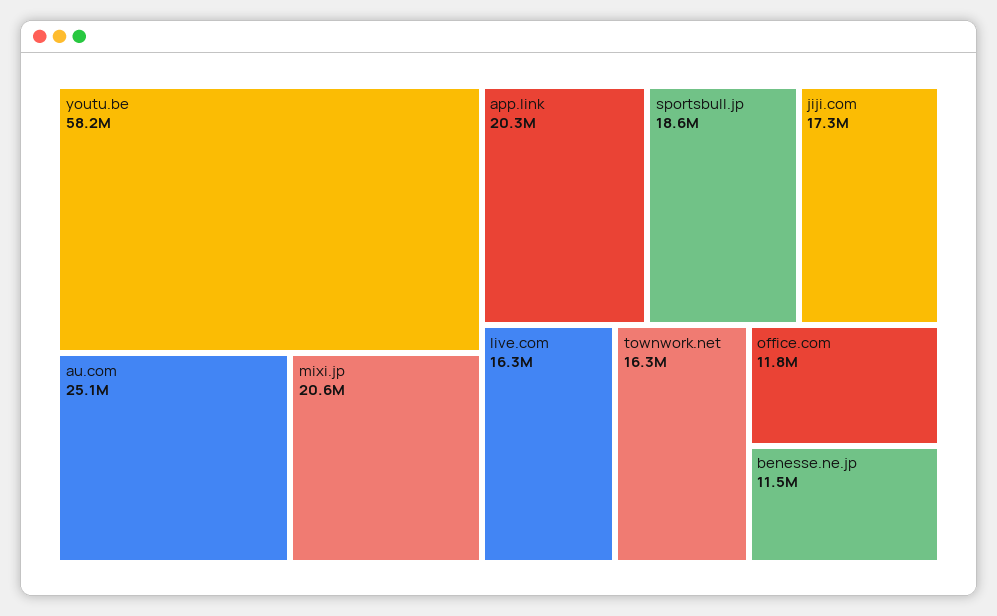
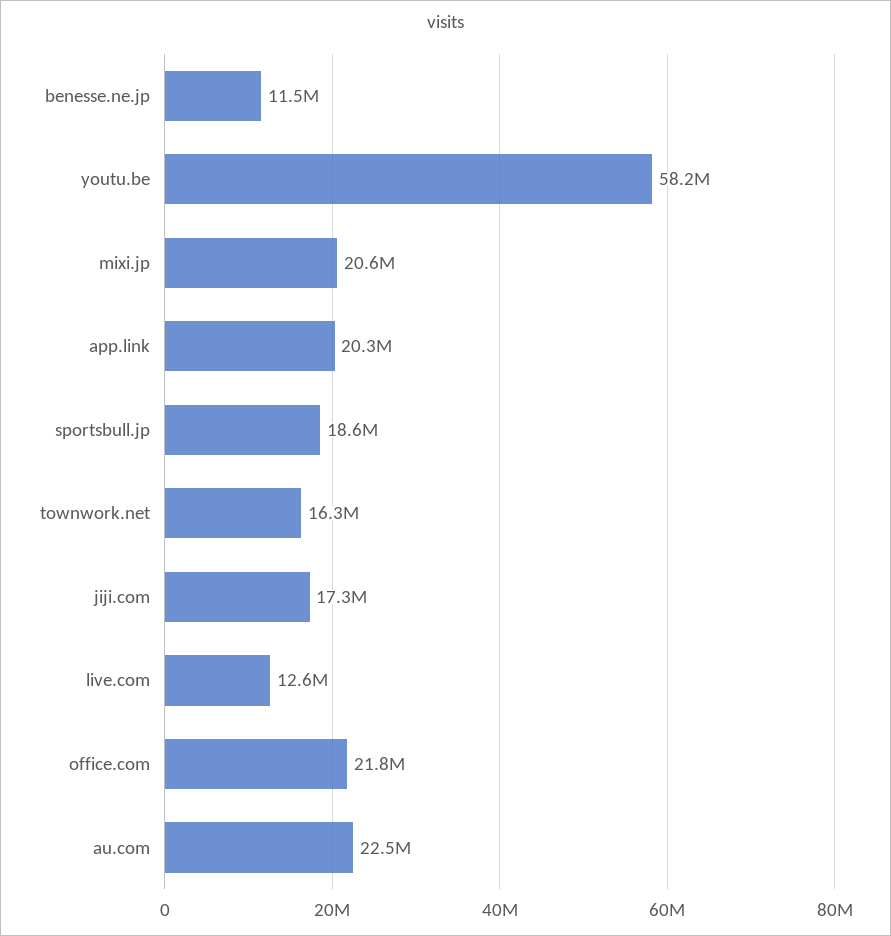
  {
    "youtu.be": 58200000,
-   "au.com": 25100000,
+   "au.com": 22500000,
    "mixi.jp": 20600000,
    "app.link": 20300000,
    "sportsbull.jp": 18600000,
    "jiji.com": 17300000,
-   "live.com": 16300000,
+   "live.com": 12600000,
    "townwork.net": 16300000,
-   "office.com": 11800000,
+   "office.com": 21800000,
    "benesse.ne.jp": 11500000
  }

